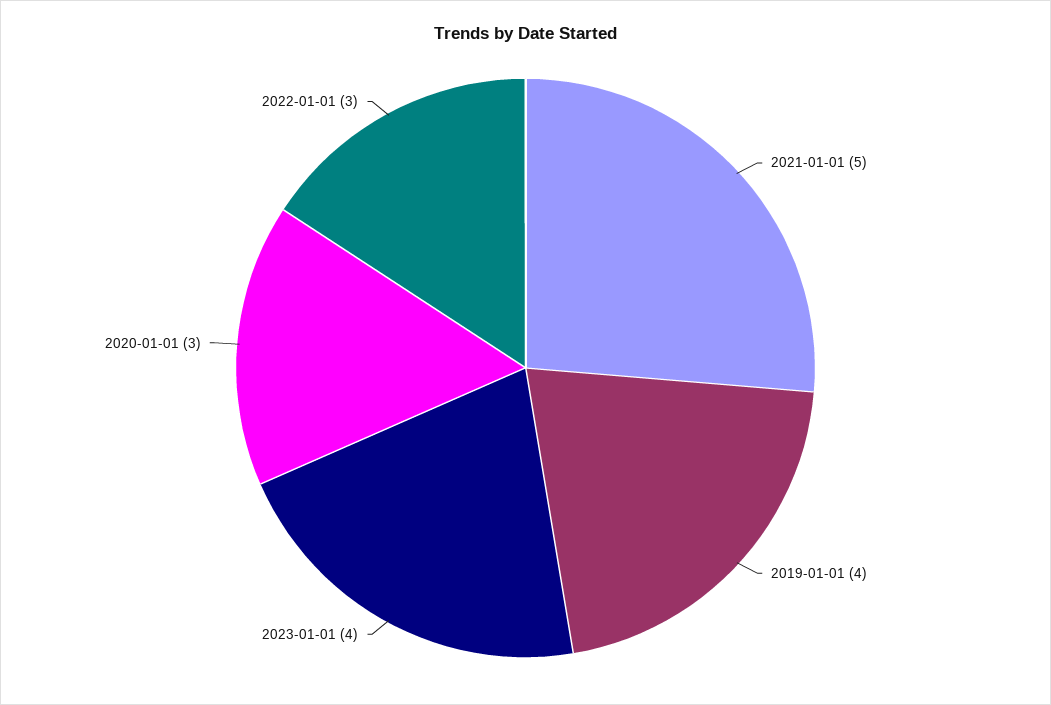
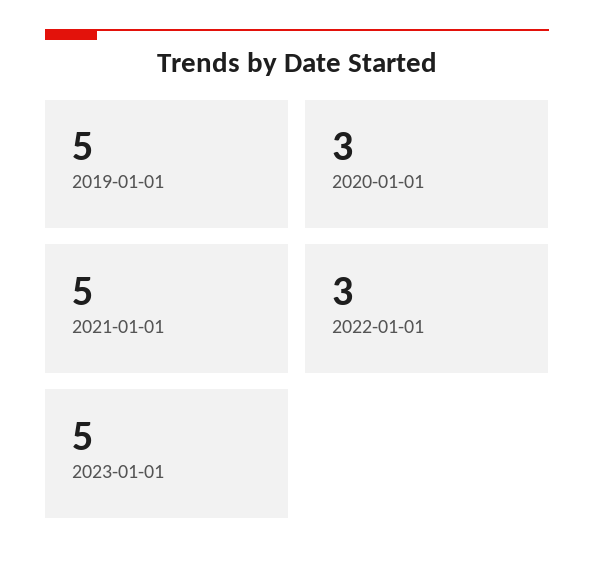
  {
    "2021-01-01": 5,
-   "2019-01-01": 4,
+   "2019-01-01": 5,
-   "2023-01-01": 4,
+   "2023-01-01": 5,
    "2020-01-01": 3,
    "2022-01-01": 3
  }

